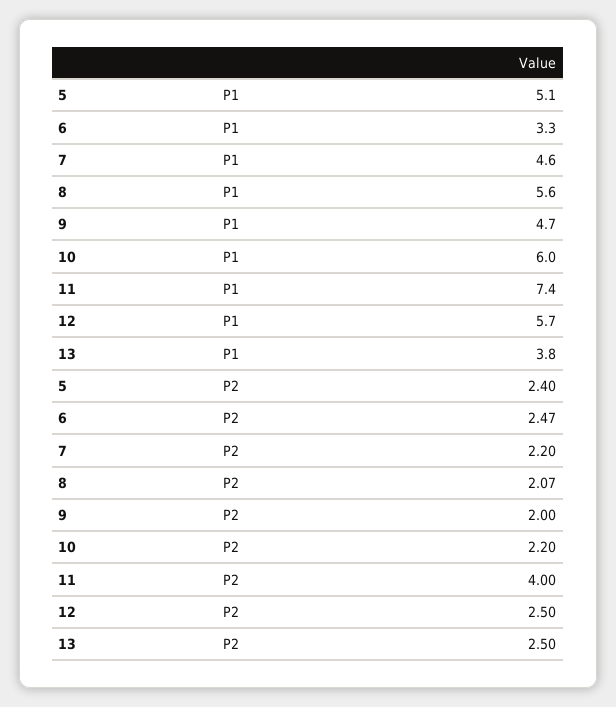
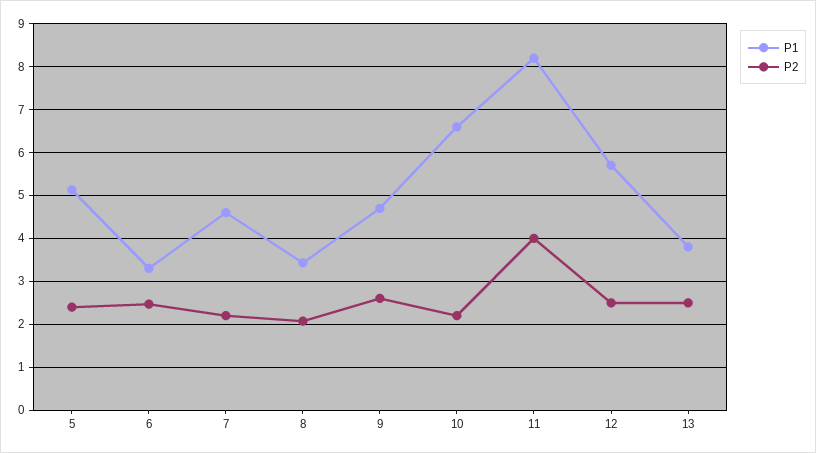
  {
    "P1": {
      "5": 5.1,
      "6": 3.3,
      "7": 4.6,
-     "8": 5.6,
+     "8": 3.4,
      "9": 4.7,
-     "10": 6,
+     "10": 6.6,
-     "11": 7.4,
+     "11": 8.2,
      "12": 5.7,
      "13": 3.8
    },
    "P2": {
      "5": 2.4,
      "6": 2.47,
      "7": 2.2,
      "8": 2.07,
-     "9": 2,
+     "9": 2.6,
      "10": 2.2,
      "11": 4,
      "12": 2.5,
      "13": 2.5
    }
  }

